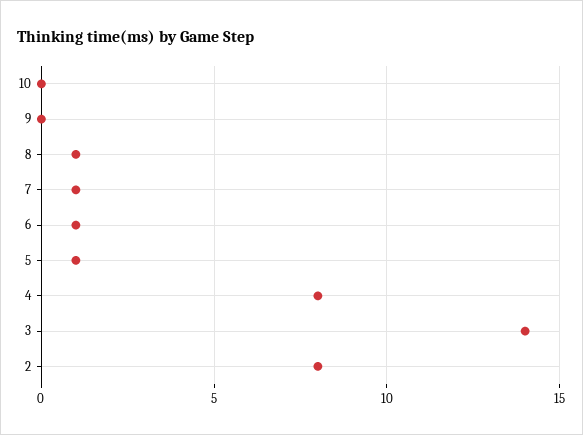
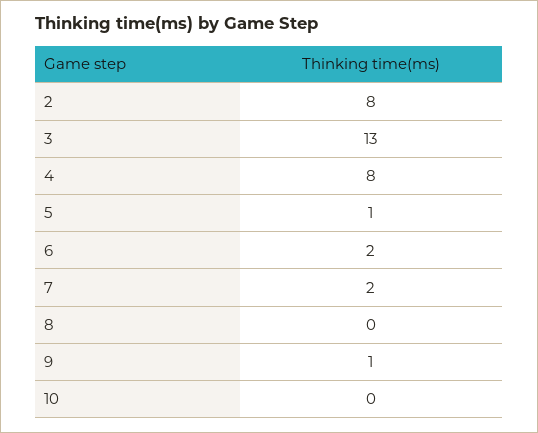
  {
    "10": 0,
-   "9": 0,
+   "9": 1,
-   "8": 1,
+   "8": 0,
-   "7": 1,
+   "7": 2,
-   "6": 1,
+   "6": 2,
    "5": 1,
    "4": 8,
-   "3": 14,
+   "3": 13,
    "2": 8
  }

